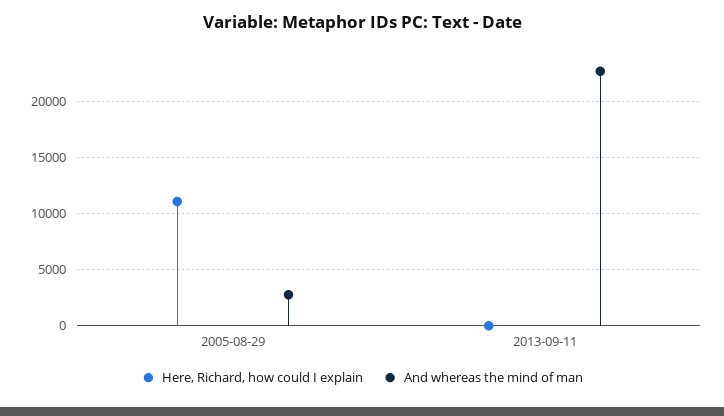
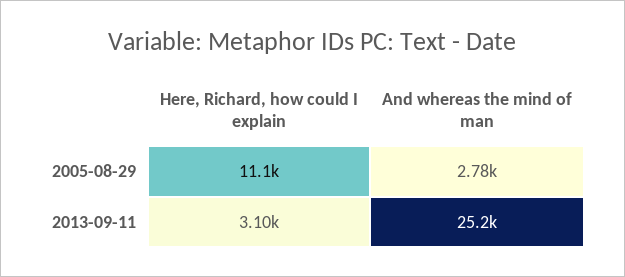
  {
    "Here, Richard, how could I explain": {
      "2005-08-29": 11100,
-     "2013-09-11": 0
+     "2013-09-11": 3100
    },
    "And whereas the mind of man": {
      "2005-08-29": 2780,
-     "2013-09-11": 23000
+     "2013-09-11": 25200
    }
  }

